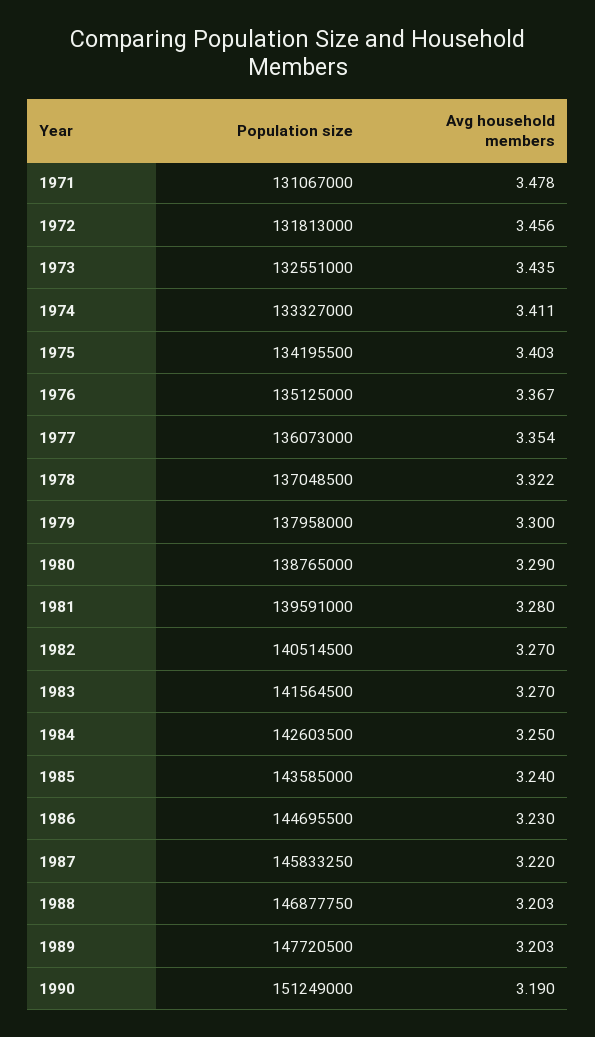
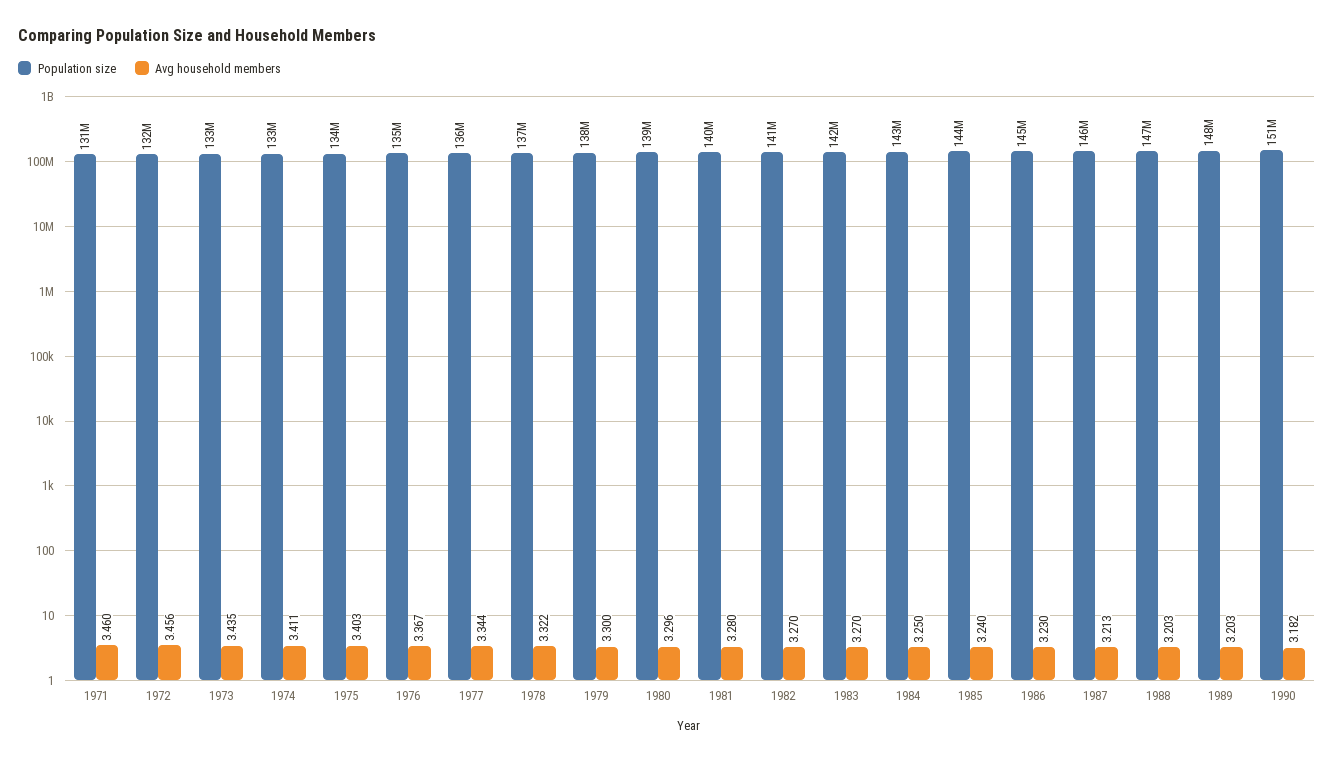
  {
    "Population size": {
      "1971": 131067000,
      "1972": 131813000,
      "1973": 132551000,
      "1974": 133327000,
      "1975": 134195500,
      "1976": 135125000,
      "1977": 136073000,
      "1978": 137048500,
      "1979": 137958000,
      "1980": 138765000,
      "1981": 139591000,
      "1982": 140514500,
      "1983": 141564500,
      "1984": 142603500,
      "1985": 143585000,
      "1986": 144695500,
      "1987": 145833250,
      "1988": 146877750,
      "1989": 147720500,
      "1990": 151249000
    },
    "Avg household members": {
-     "1971": 3.478,
+     "1971": 3.46,
      "1972": 3.456,
      "1973": 3.435,
      "1974": 3.411,
      "1975": 3.403,
      "1976": 3.367,
-     "1977": 3.354,
+     "1977": 3.344,
      "1978": 3.322,
      "1979": 3.3,
-     "1980": 3.29,
+     "1980": 3.296,
      "1981": 3.28,
      "1982": 3.27,
      "1983": 3.27,
      "1984": 3.25,
      "1985": 3.24,
      "1986": 3.23,
-     "1987": 3.22,
+     "1987": 3.213,
      "1988": 3.203,
      "1989": 3.203,
-     "1990": 3.19
+     "1990": 3.182
    }
  }

